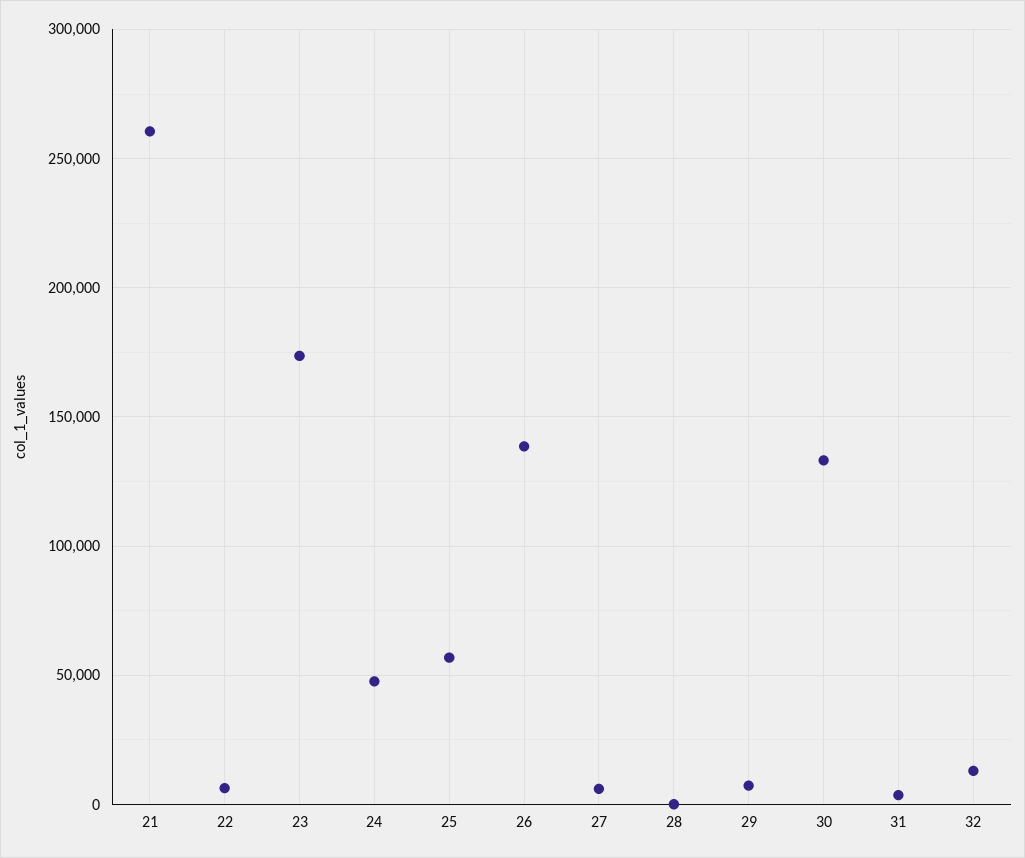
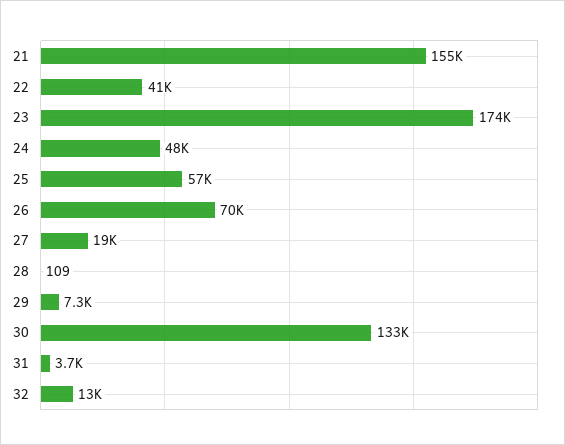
  {
-   "21": 260000,
+   "21": 155000,
-   "22": 5000,
+   "22": 41000,
    "23": 174000,
    "24": 48000,
    "25": 57000,
-   "26": 140000,
+   "26": 70000,
-   "27": 5000,
+   "27": 19000,
    "28": 109,
    "29": 7300,
    "30": 133000,
    "31": 3700,
    "32": 13000
  }

